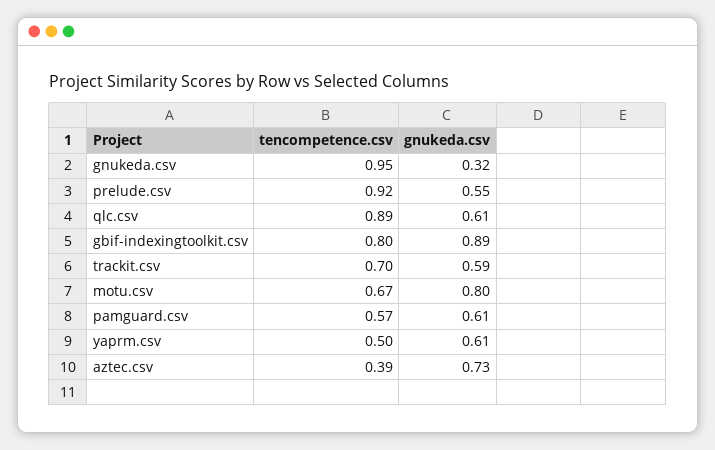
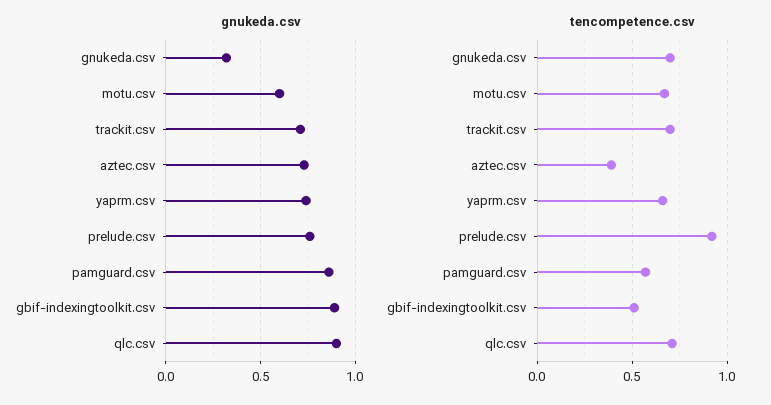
  {
    "tencompetence.csv": {
-     "gnukeda.csv": 0.95,
+     "gnukeda.csv": 0.7,
      "prelude.csv": 0.92,
-     "qlc.csv": 0.89,
+     "qlc.csv": 0.7,
-     "gbif-indexingtoolkit.csv": 0.8,
+     "gbif-indexingtoolkit.csv": 0.5,
      "trackit.csv": 0.7,
      "motu.csv": 0.67,
      "pamguard.csv": 0.57,
-     "yaprm.csv": 0.5,
+     "yaprm.csv": 0.65,
      "aztec.csv": 0.39
    },
    "gnukeda.csv": {
      "gnukeda.csv": 0.32,
-     "prelude.csv": 0.55,
+     "prelude.csv": 0.75,
-     "qlc.csv": 0.61,
+     "qlc.csv": 0.9,
      "gbif-indexingtoolkit.csv": 0.89,
-     "trackit.csv": 0.59,
+     "trackit.csv": 0.7,
-     "motu.csv": 0.8,
+     "motu.csv": 0.6,
-     "pamguard.csv": 0.61,
+     "pamguard.csv": 0.85,
-     "yaprm.csv": 0.61,
+     "yaprm.csv": 0.75,
      "aztec.csv": 0.73
    }
  }

